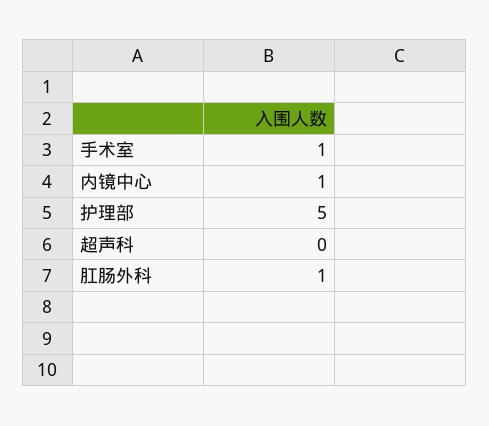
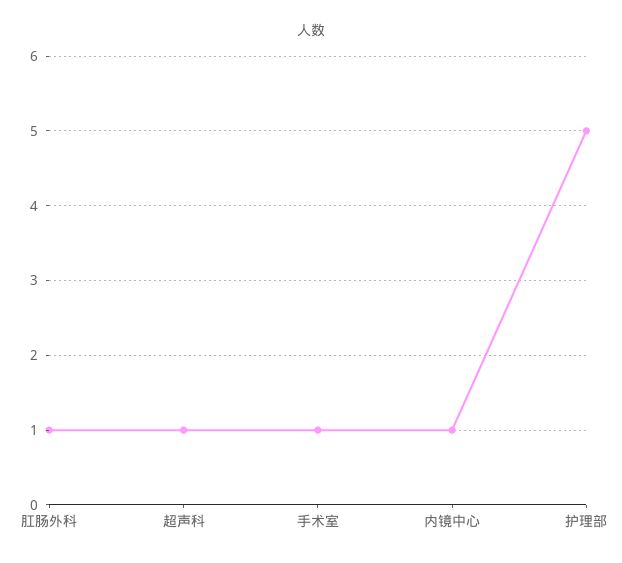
  {
    "手术室": 1,
    "内镜中心": 1,
    "护理部": 5,
-   "超声科": 0,
+   "超声科": 1,
    "肛肠外科": 1
  }

